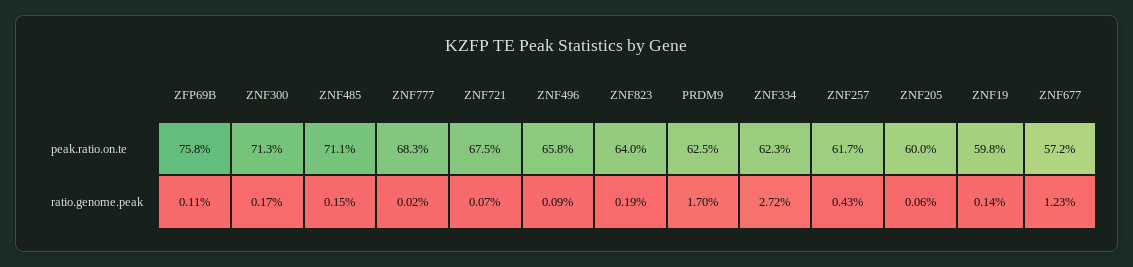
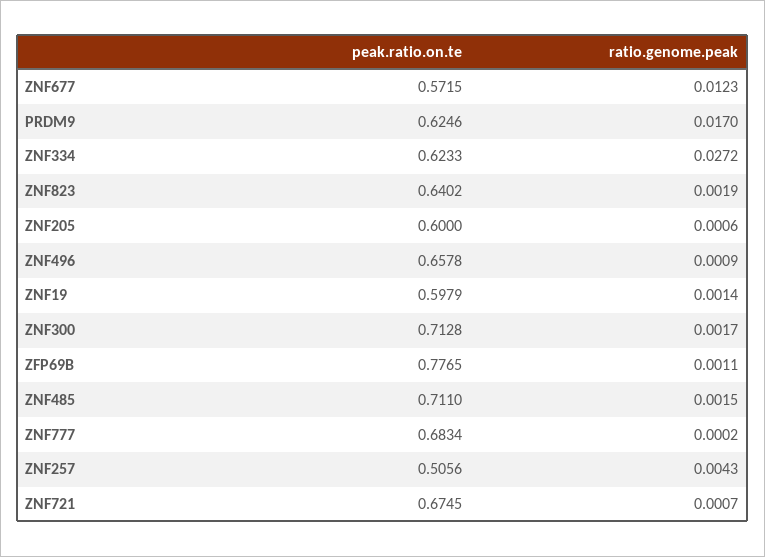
  {
    "ZFP69B": {
-     "peak.ratio.on.te": 0.758,
+     "peak.ratio.on.te": 0.7765,
      "ratio.genome.peak": 0.0011
    },
    "ZNF300": {
      "peak.ratio.on.te": 0.7128,
      "ratio.genome.peak": 0.0017
    },
    "ZNF485": {
      "peak.ratio.on.te": 0.711,
      "ratio.genome.peak": 0.0015
    },
    "ZNF777": {
      "peak.ratio.on.te": 0.6834,
      "ratio.genome.peak": 0.0002
    },
    "ZNF721": {
      "peak.ratio.on.te": 0.6745,
      "ratio.genome.peak": 0.0007
    },
    "ZNF496": {
      "peak.ratio.on.te": 0.6578,
      "ratio.genome.peak": 0.0009
    },
    "ZNF823": {
      "peak.ratio.on.te": 0.6402,
      "ratio.genome.peak": 0.0019
    },
    "PRDM9": {
      "peak.ratio.on.te": 0.6246,
      "ratio.genome.peak": 0.017
    },
    "ZNF334": {
      "peak.ratio.on.te": 0.6233,
      "ratio.genome.peak": 0.0272
    },
    "ZNF257": {
-     "peak.ratio.on.te": 0.617,
+     "peak.ratio.on.te": 0.5056,
      "ratio.genome.peak": 0.0043
    },
    "ZNF205": {
      "peak.ratio.on.te": 0.6,
      "ratio.genome.peak": 0.0006
    },
    "ZNF19": {
      "peak.ratio.on.te": 0.5979,
      "ratio.genome.peak": 0.0014
    },
    "ZNF677": {
      "peak.ratio.on.te": 0.5715,
      "ratio.genome.peak": 0.0123
    }
  }

